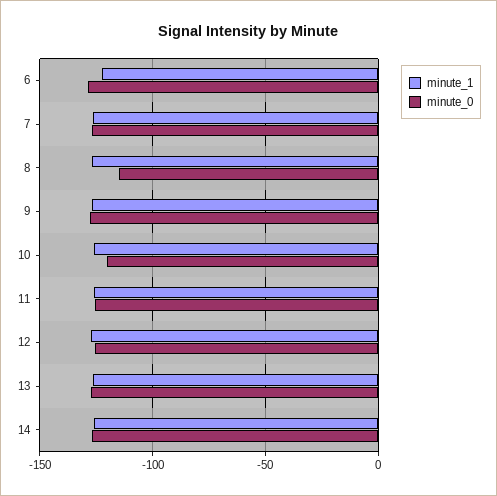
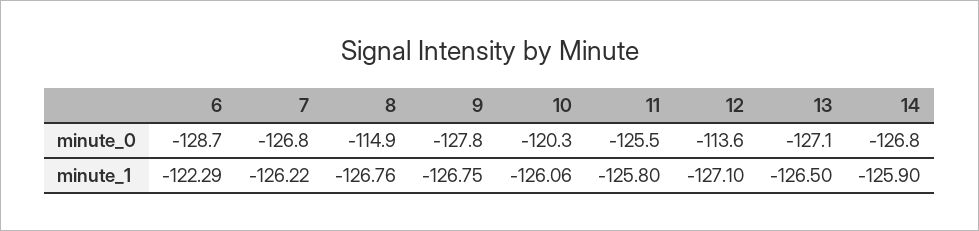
  {
    "minute_1": {
      "6": -122.29,
      "7": -126.22,
      "8": -126.76,
      "9": -126.75,
      "10": -126.06,
      "11": -125.8,
      "12": -127.1,
      "13": -126.5,
      "14": -125.9
    },
    "minute_0": {
      "6": -128.7,
      "7": -126.8,
      "8": -114.9,
      "9": -127.8,
      "10": -120.3,
      "11": -125.5,
-     "12": -125,
+     "12": -113.6,
      "13": -127.1,
      "14": -126.8
    }
  }

